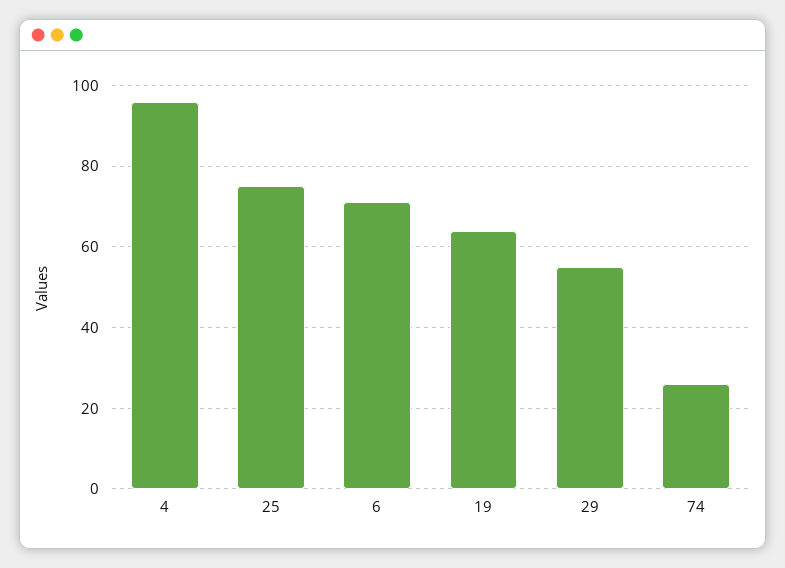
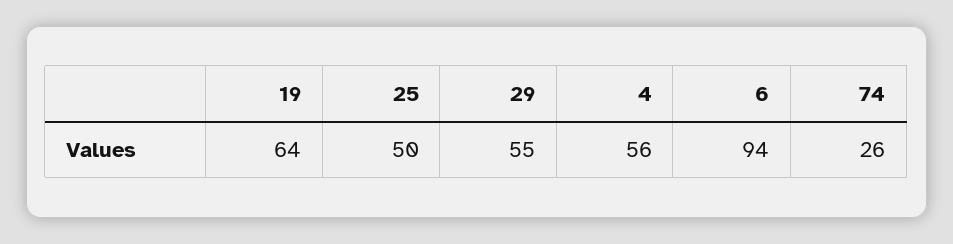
  {
-   "4": 95,
+   "4": 56,
-   "25": 75,
+   "25": 50,
-   "6": 70,
+   "6": 94,
    "19": 64,
    "29": 55,
    "74": 26
  }

